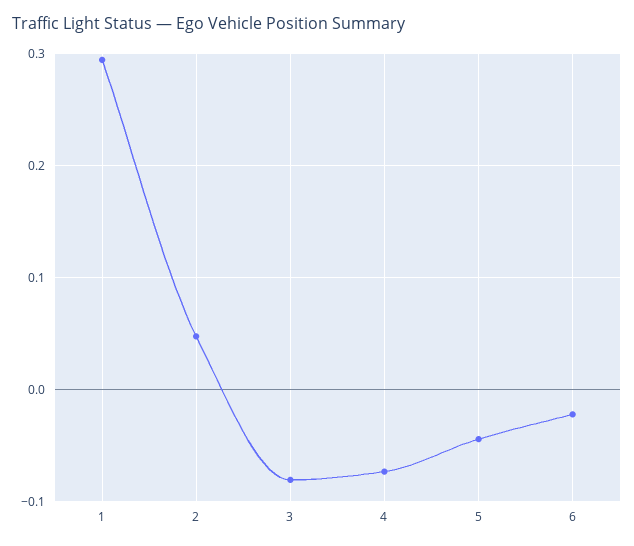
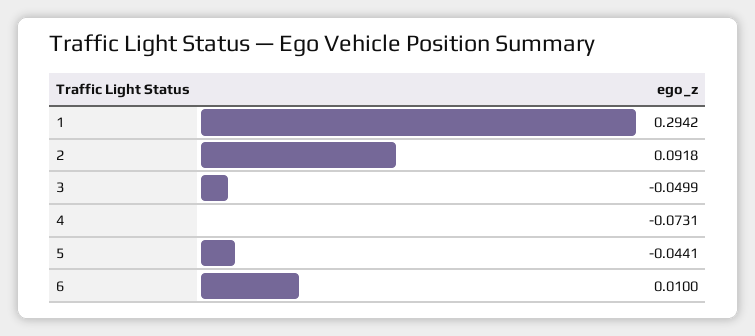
  {
    "1": 0.2942,
-   "2": 0.05,
+   "2": 0.0918,
-   "3": -0.08,
+   "3": -0.0499,
    "4": -0.0731,
    "5": -0.0441,
-   "6": -0.02
+   "6": 0.01
  }

